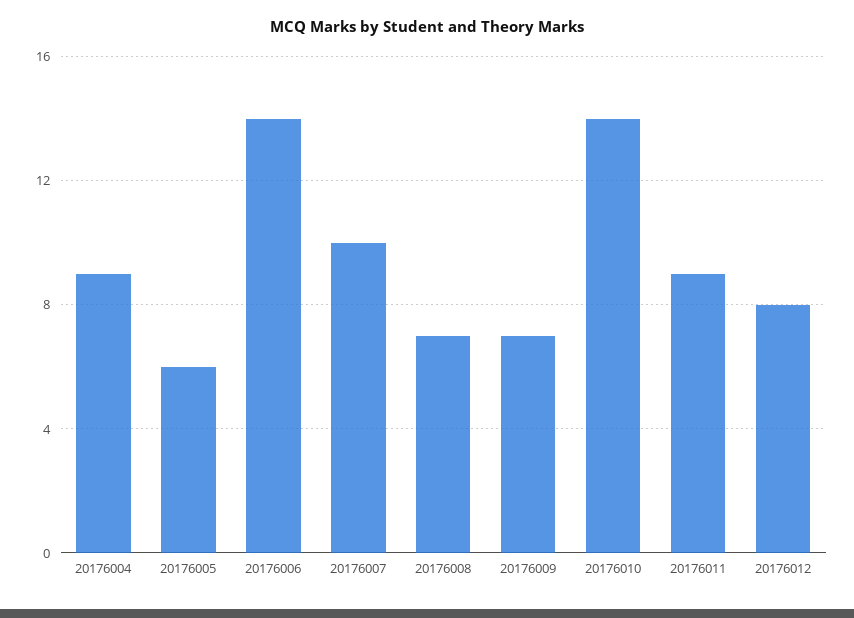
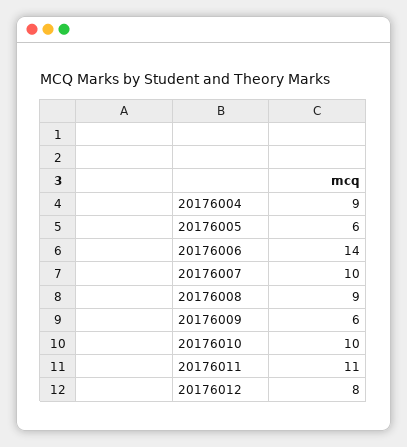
  {
    "20176004": 9,
    "20176005": 6,
    "20176006": 14,
    "20176007": 10,
-   "20176008": 7,
+   "20176008": 9,
-   "20176009": 7,
+   "20176009": 6,
-   "20176010": 14,
+   "20176010": 10,
-   "20176011": 9,
+   "20176011": 11,
    "20176012": 8
  }

